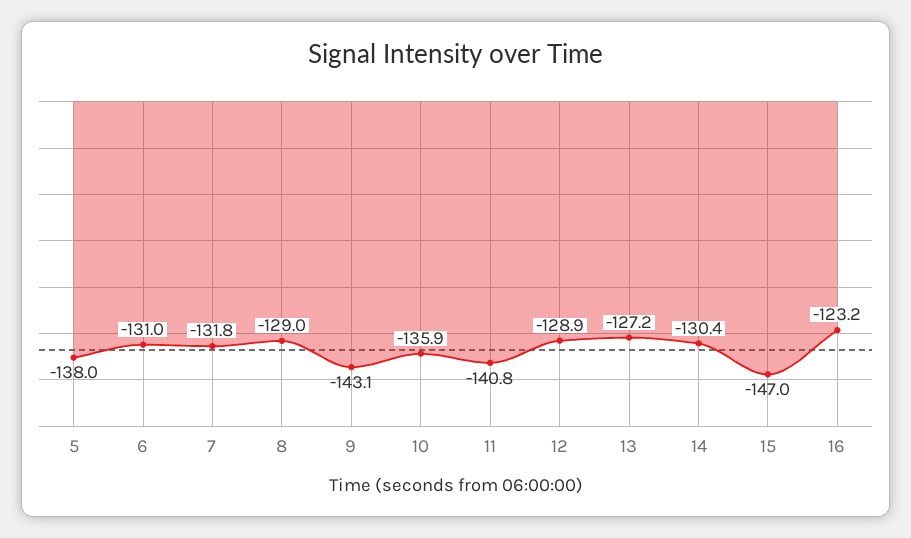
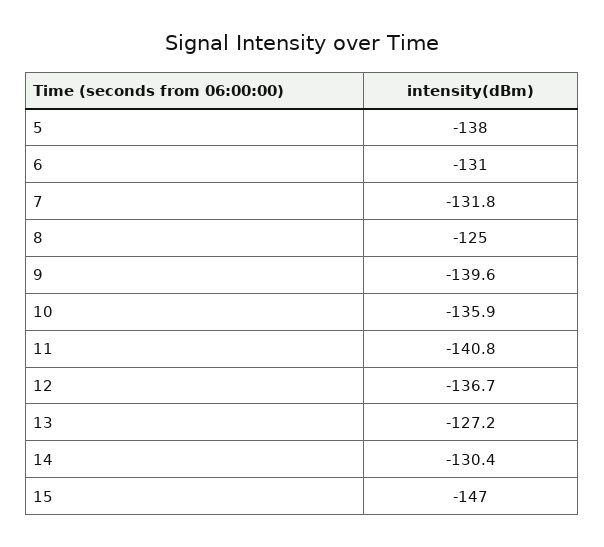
  {
    "5": -138,
    "6": -131,
    "7": -131.8,
-   "8": -129,
+   "8": -125,
-   "9": -143.1,
+   "9": -139.6,
    "10": -135.9,
    "11": -140.8,
-   "12": -128.9,
+   "12": -136.7,
    "13": -127.2,
    "14": -130.4,
-   "15": -147,
+   "15": -147
-   "16": -123.2
  }

